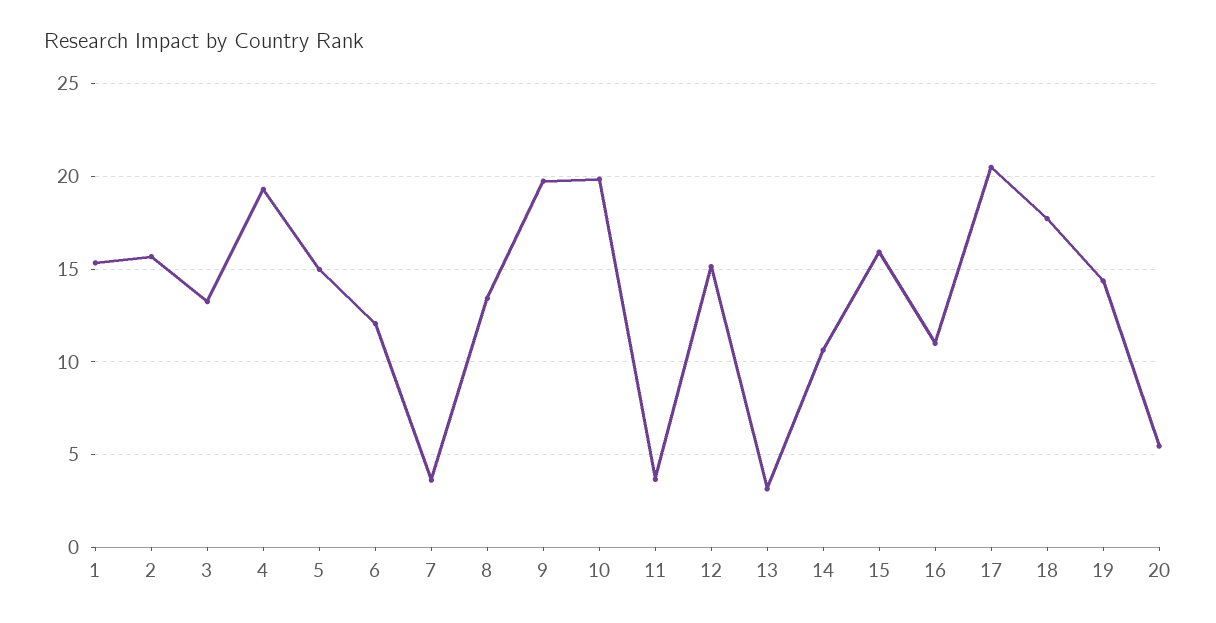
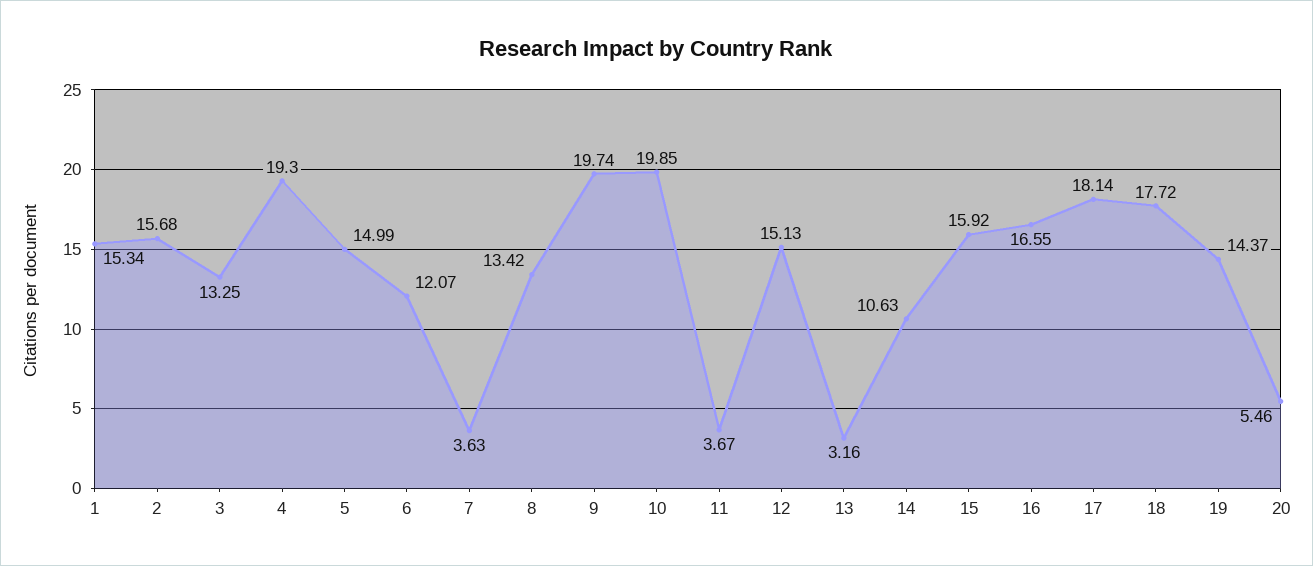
  {
    "1": 15.34,
    "2": 15.68,
    "3": 13.25,
    "4": 19.3,
    "5": 14.99,
    "6": 12.07,
    "7": 3.63,
    "8": 13.42,
    "9": 19.74,
    "10": 19.85,
    "11": 3.67,
    "12": 15.13,
    "13": 3.16,
    "14": 10.63,
    "15": 15.92,
-   "16": 11,
+   "16": 16.55,
-   "17": 20.5,
+   "17": 18.14,
    "18": 17.72,
    "19": 14.37,
    "20": 5.46
  }

